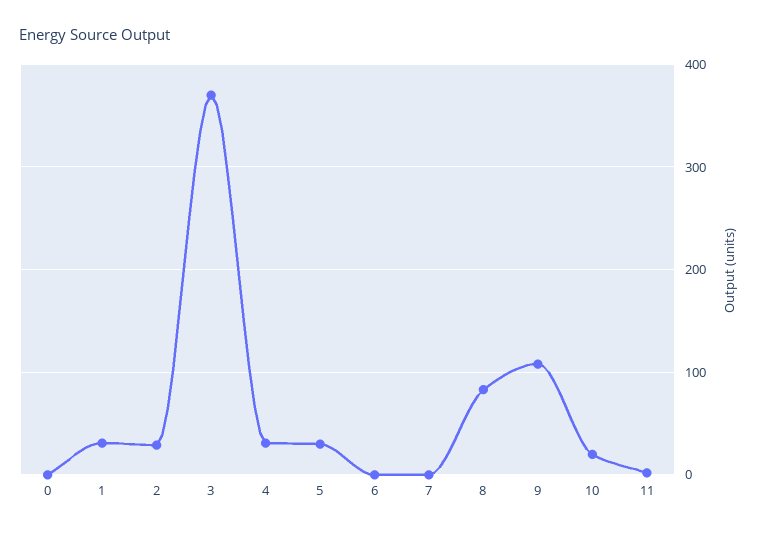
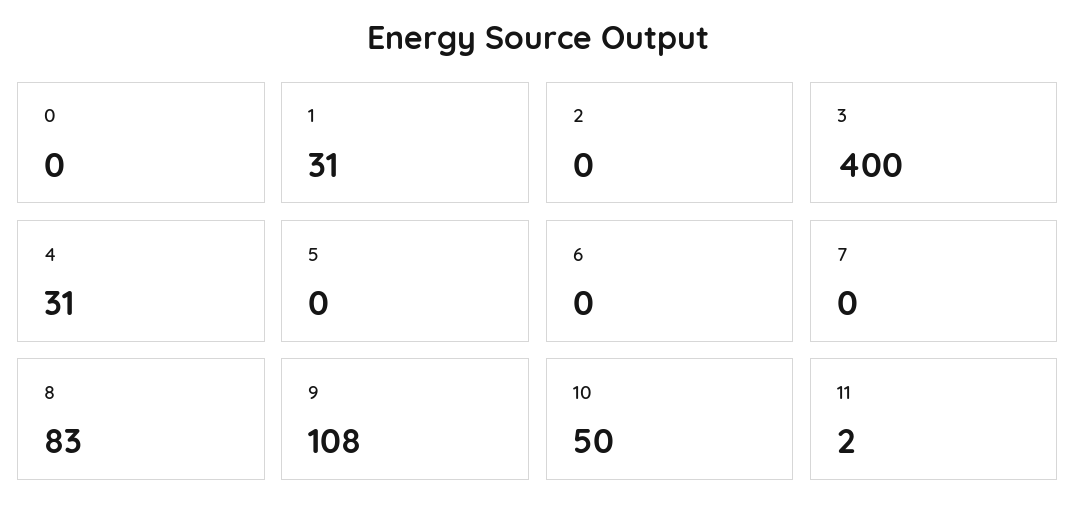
  {
    "0": 0,
    "1": 31,
-   "2": 30,
+   "2": 0,
-   "3": 370,
+   "3": 400,
    "4": 31,
-   "5": 30,
+   "5": 0,
    "6": 0,
    "7": 0,
    "8": 83,
    "9": 108,
-   "10": 20,
+   "10": 50,
    "11": 2
  }

